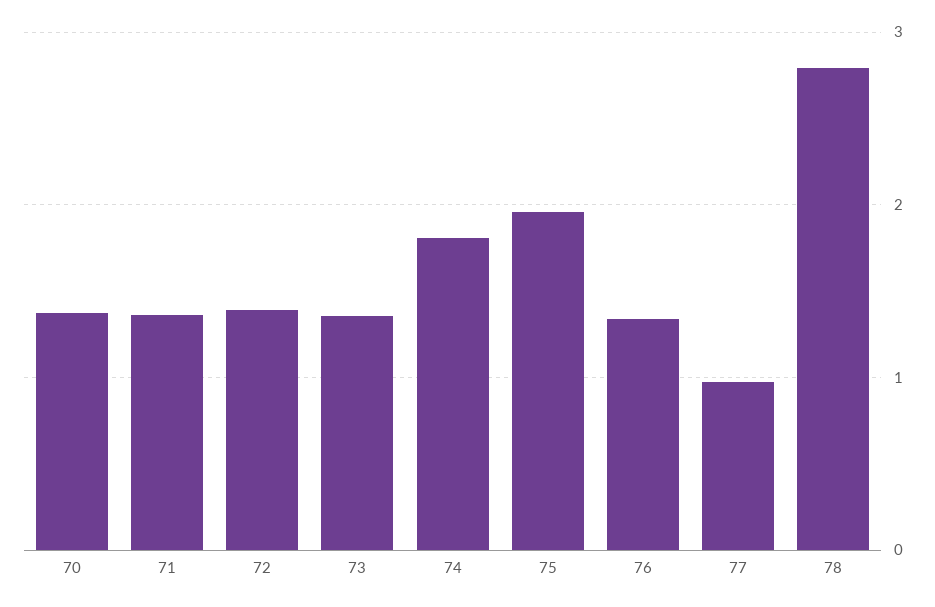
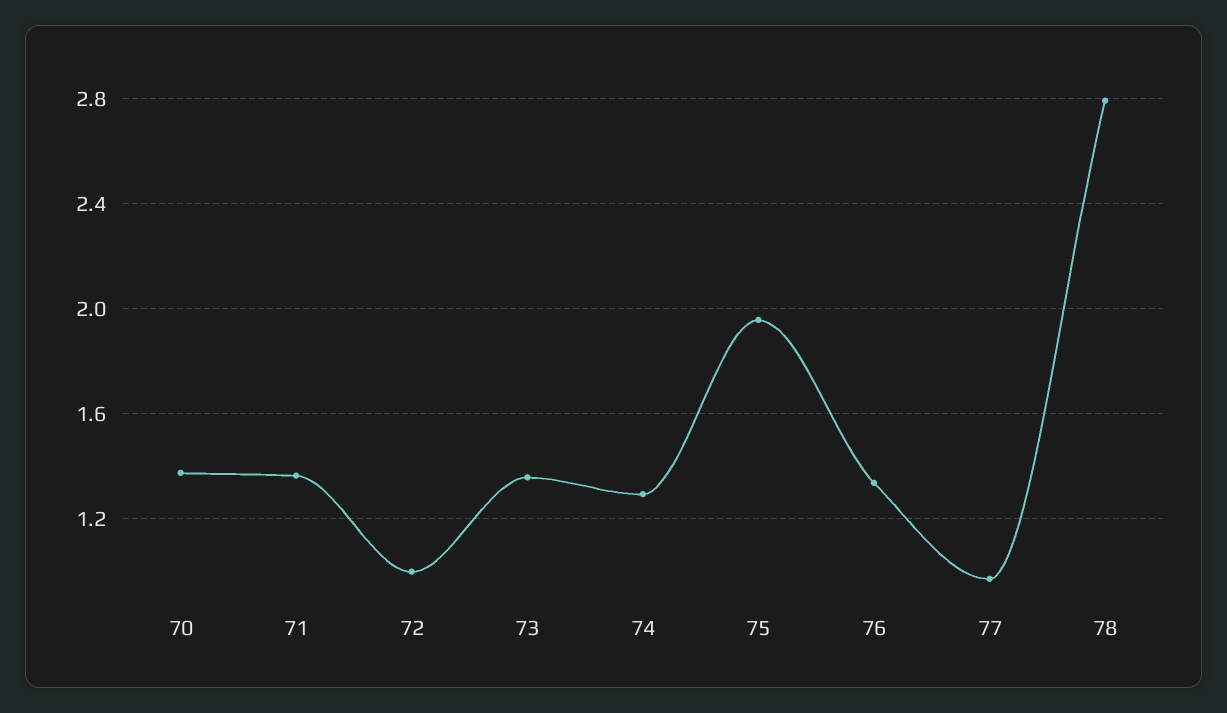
  {
    "70": 1.35,
    "71": 1.35,
-   "72": 1.4,
+   "72": 1,
    "73": 1.35,
-   "74": 1.8,
+   "74": 1.3,
    "75": 1.95,
    "76": 1.35,
    "77": 0.95,
    "78": 2.8
  }

